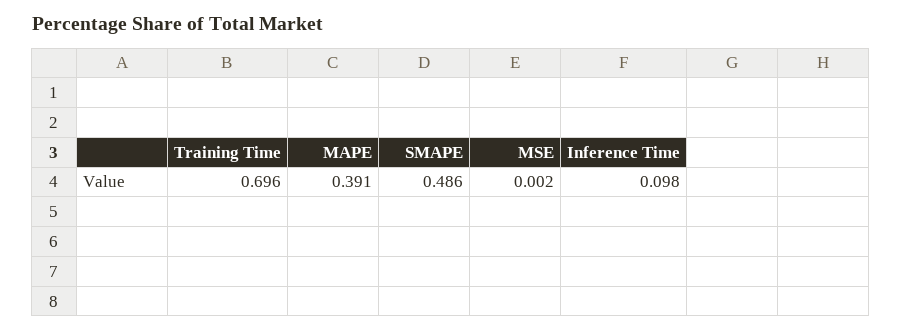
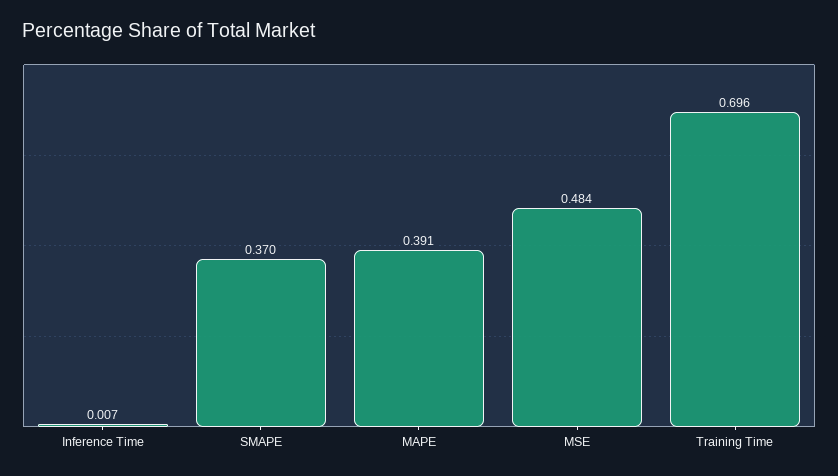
  {
    "Training Time": 0.696,
    "MAPE": 0.391,
-   "SMAPE": 0.486,
+   "SMAPE": 0.37,
-   "MSE": 0.002,
+   "MSE": 0.484,
-   "Inference Time": 0.098
+   "Inference Time": 0.007
  }

